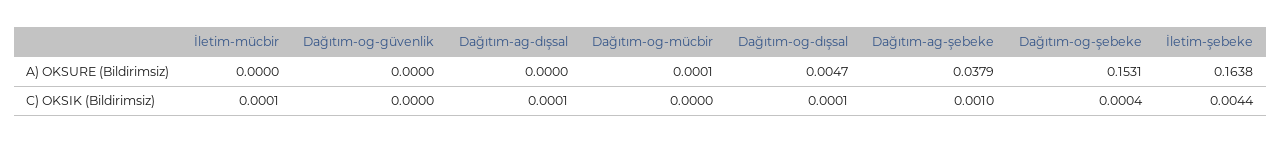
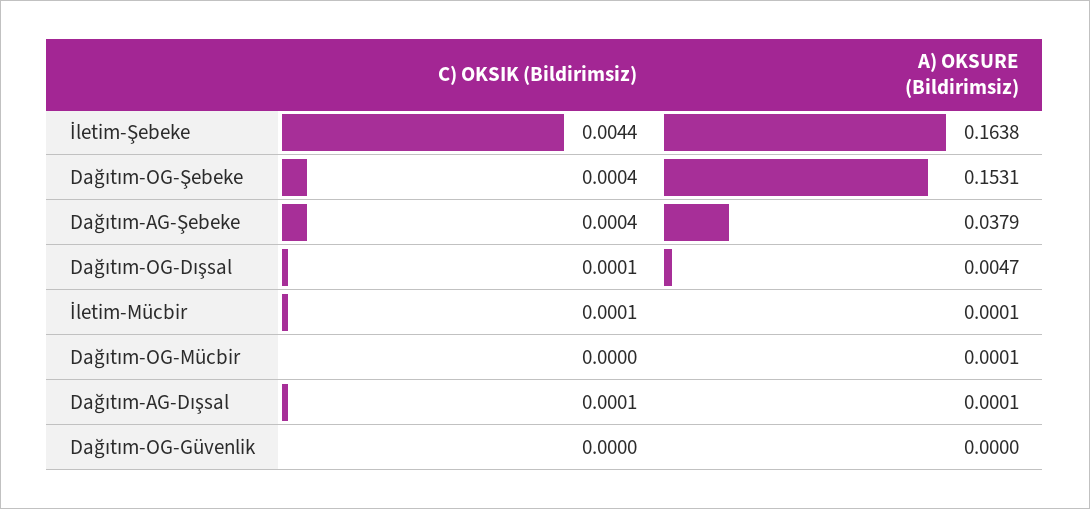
  {
    "İletim-mücbir": {
-     "A) OKSURE (Bildirimsiz)": 0,
+     "A) OKSURE (Bildirimsiz)": 0.0001,
      "C) OKSIK (Bildirimsiz)": 0.0001
    },
    "Dağıtım-og-güvenlik": {
      "A) OKSURE (Bildirimsiz)": 0,
      "C) OKSIK (Bildirimsiz)": 0
    },
    "Dağıtım-ag-dışsal": {
-     "A) OKSURE (Bildirimsiz)": 0,
+     "A) OKSURE (Bildirimsiz)": 0.0001,
      "C) OKSIK (Bildirimsiz)": 0.0001
    },
    "Dağıtım-og-mücbir": {
      "A) OKSURE (Bildirimsiz)": 0.0001,
      "C) OKSIK (Bildirimsiz)": 0
    },
    "Dağıtım-og-dışsal": {
      "A) OKSURE (Bildirimsiz)": 0.0047,
      "C) OKSIK (Bildirimsiz)": 0.0001
    },
    "Dağıtım-ag-şebeke": {
      "A) OKSURE (Bildirimsiz)": 0.0379,
-     "C) OKSIK (Bildirimsiz)": 0.001
+     "C) OKSIK (Bildirimsiz)": 0.0004
    },
    "Dağıtım-og-şebeke": {
      "A) OKSURE (Bildirimsiz)": 0.1531,
      "C) OKSIK (Bildirimsiz)": 0.0004
    },
    "İletim-şebeke": {
      "A) OKSURE (Bildirimsiz)": 0.1638,
      "C) OKSIK (Bildirimsiz)": 0.0044
    }
  }

